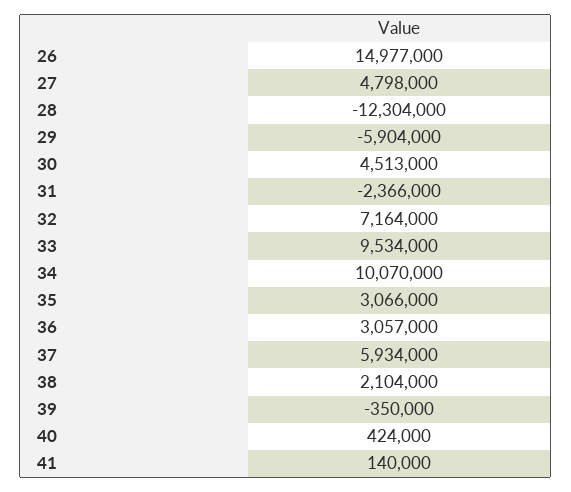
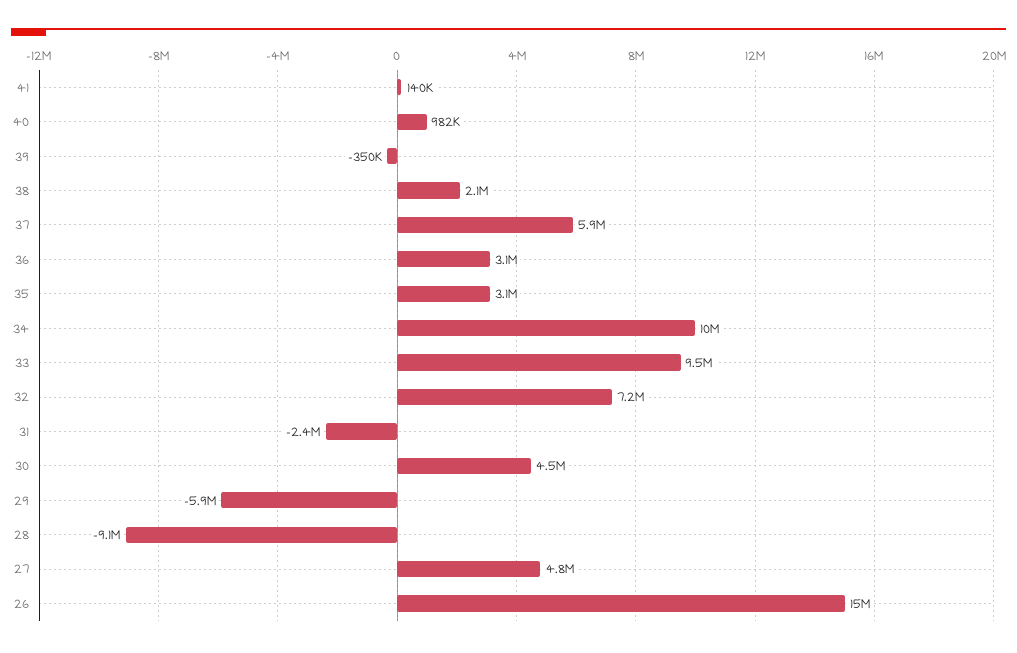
  {
    "26": 14977000,
    "27": 4798000,
-   "28": -12304000,
+   "28": -9100000,
    "29": -5904000,
    "30": 4513000,
    "31": -2366000,
    "32": 7164000,
    "33": 9534000,
    "34": 10070000,
    "35": 3066000,
    "36": 3057000,
    "37": 5934000,
    "38": 2104000,
    "39": -350000,
-   "40": 424000,
+   "40": 982000,
    "41": 140000
  }

